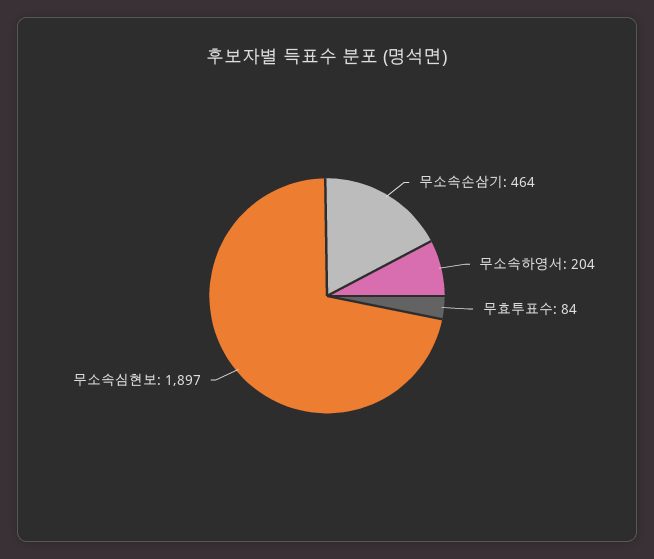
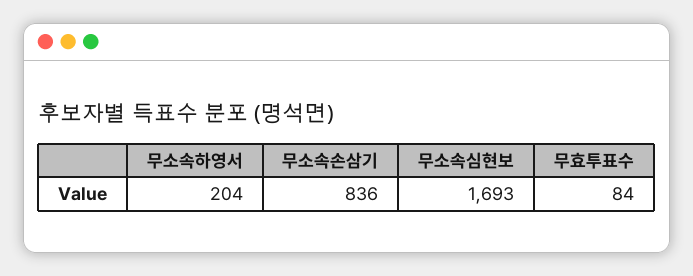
  {
-   "무소속손삼기": 464,
+   "무소속손삼기": 836,
    "무소속하영서": 204,
    "무효투표수": 84,
-   "무소속심현보": 1897
+   "무소속심현보": 1693
  }

